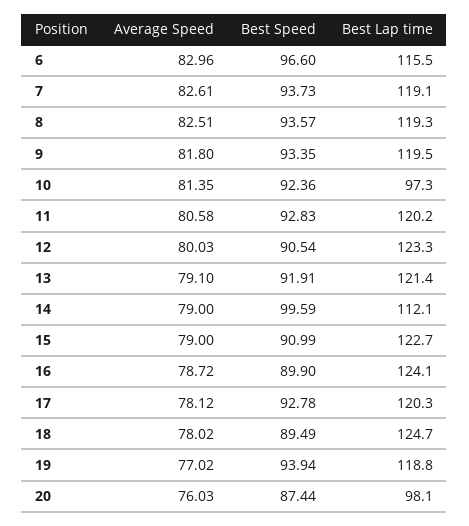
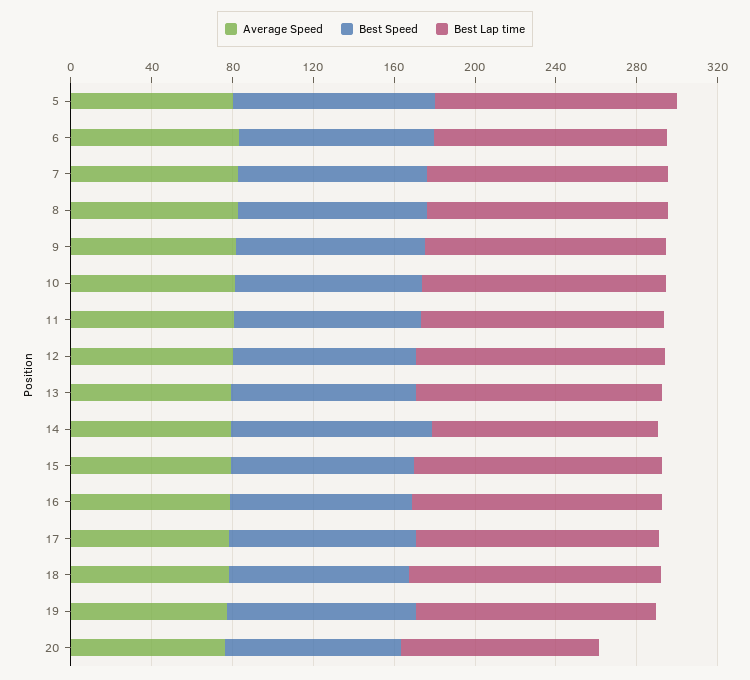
  {
    "Average Speed": {
      "6": 82.96,
      "7": 82.61,
      "8": 82.51,
      "9": 81.8,
      "10": 81.35,
      "11": 80.58,
      "12": 80.03,
      "13": 79.1,
      "14": 79,
      "15": 79,
      "16": 78.72,
      "17": 78.12,
      "18": 78.02,
      "19": 77.02,
-     "20": 76.03
+     "20": 76.03,
+     "5": 80
    },
    "Best Speed": {
      "6": 96.6,
      "7": 93.73,
      "8": 93.57,
      "9": 93.35,
      "10": 92.36,
      "11": 92.83,
      "12": 90.54,
      "13": 91.91,
      "14": 99.59,
      "15": 90.99,
      "16": 89.9,
      "17": 92.78,
      "18": 89.49,
      "19": 93.94,
-     "20": 87.44
+     "20": 87.44,
+     "5": 100
    },
    "Best Lap time": {
      "6": 115.5,
      "7": 119.1,
      "8": 119.3,
      "9": 119.5,
-     "10": 97.3,
+     "10": 120,
      "11": 120.2,
      "12": 123.3,
      "13": 121.4,
      "14": 112.1,
      "15": 122.7,
      "16": 124.1,
      "17": 120.3,
      "18": 124.7,
      "19": 118.8,
-     "20": 98.1
+     "20": 98.1,
+     "5": 120
    }
  }

